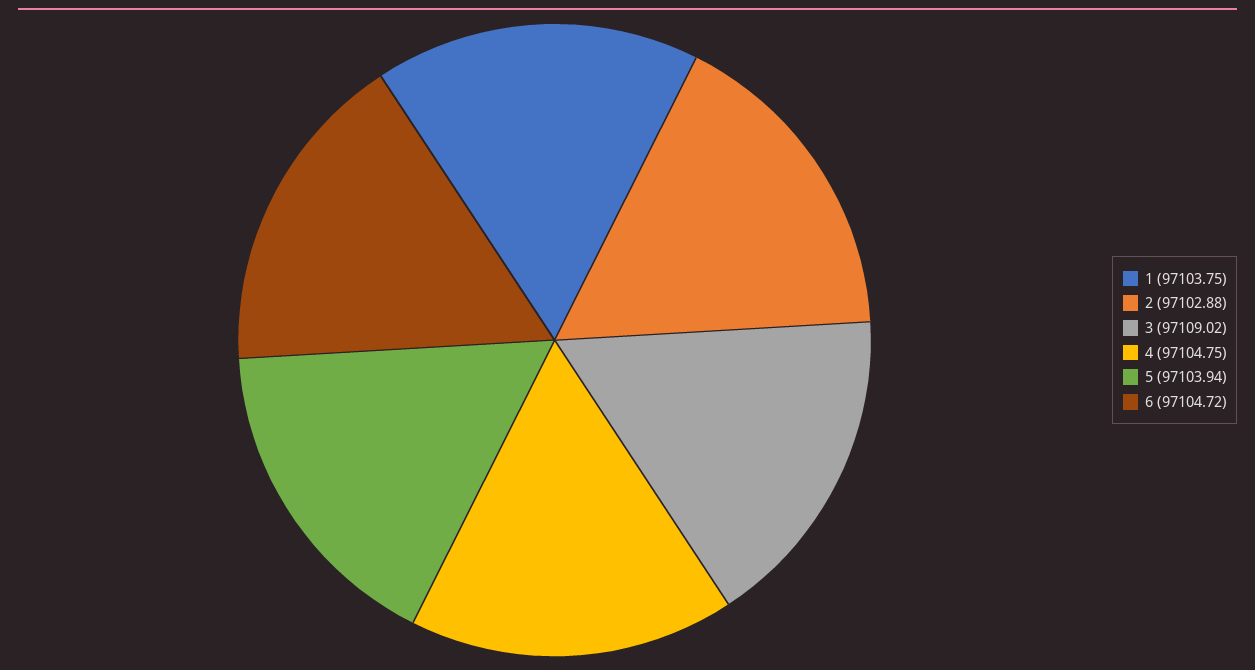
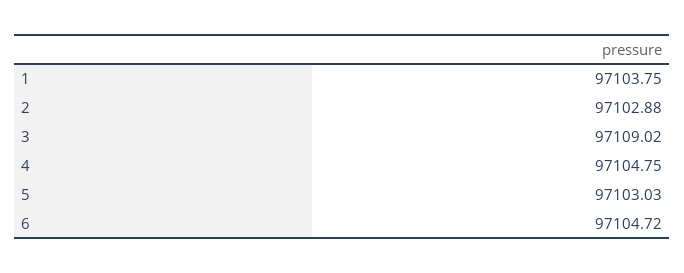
  {
    "1": 97103.75,
    "2": 97102.88,
    "3": 97109.02,
    "4": 97104.75,
-   "5": 97103.94,
+   "5": 97103.03,
    "6": 97104.72
  }

